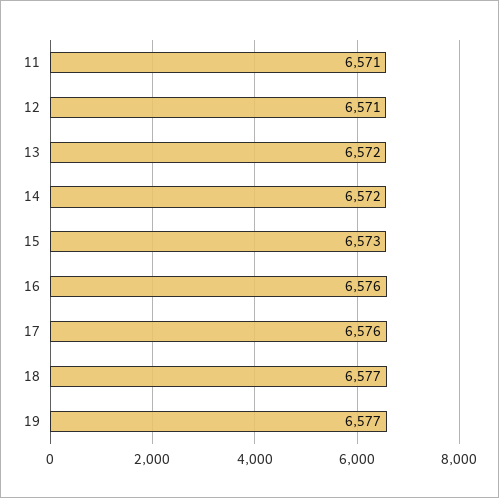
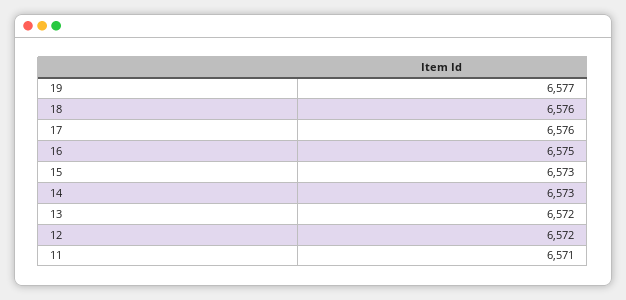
  {
    "11": 6571,
-   "12": 6571,
+   "12": 6572,
    "13": 6572,
-   "14": 6572,
+   "14": 6573,
    "15": 6573,
-   "16": 6576,
+   "16": 6575,
    "17": 6576,
-   "18": 6577,
+   "18": 6576,
    "19": 6577
  }

